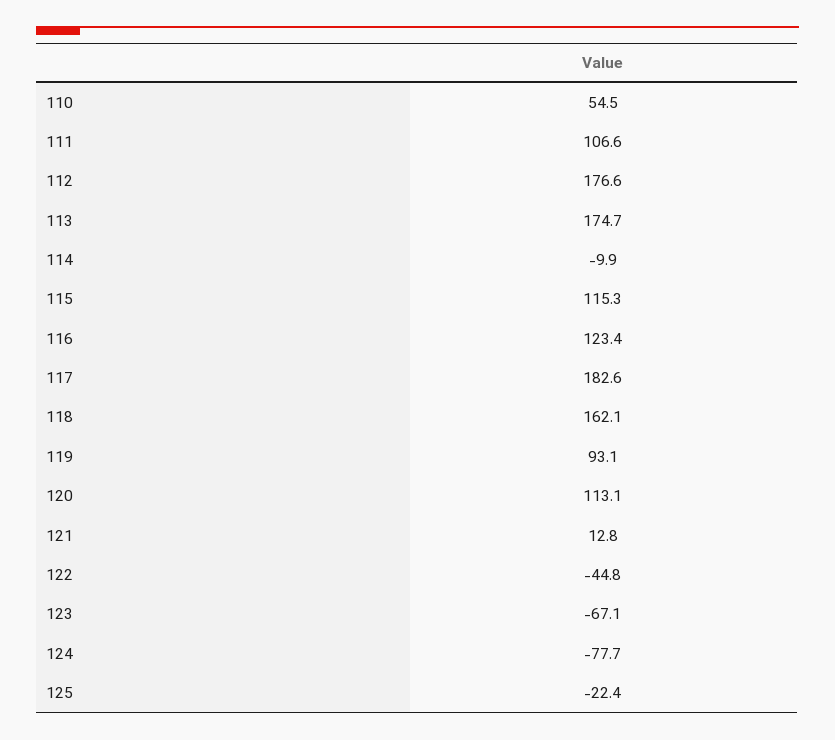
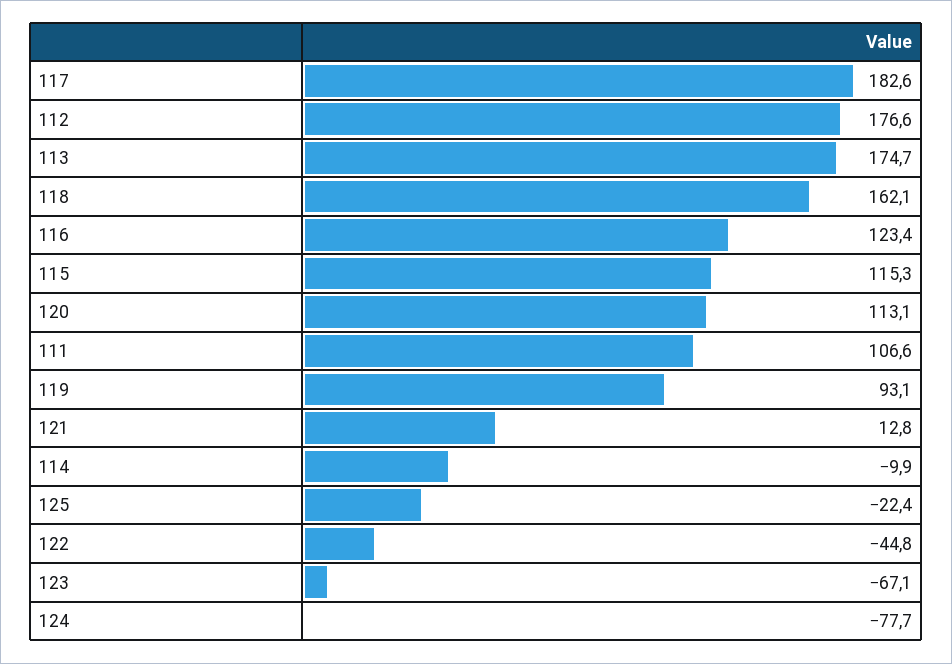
  {
-   "110": 54.5,
    "111": 106.6,
    "112": 176.6,
    "113": 174.7,
    "114": -9.9,
    "115": 115.3,
    "116": 123.4,
    "117": 182.6,
    "118": 162.1,
    "119": 93.1,
    "120": 113.1,
    "121": 12.8,
    "122": -44.8,
    "123": -67.1,
    "124": -77.7,
    "125": -22.4
  }

